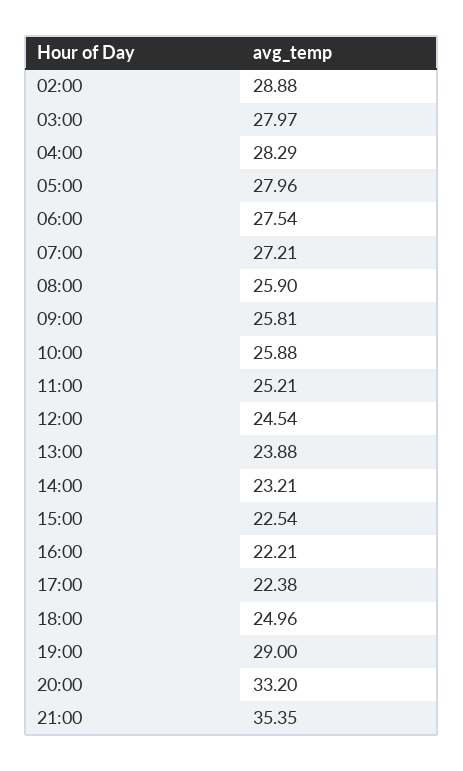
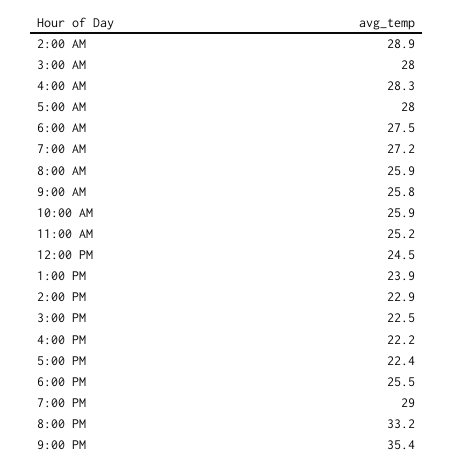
  {
    "02:00": 28.88,
    "03:00": 27.97,
    "04:00": 28.29,
    "05:00": 27.96,
    "06:00": 27.54,
    "07:00": 27.21,
    "08:00": 25.9,
    "09:00": 25.81,
    "10:00": 25.88,
    "11:00": 25.21,
    "12:00": 24.54,
    "13:00": 23.88,
-   "14:00": 23.21,
+   "14:00": 22.9,
    "15:00": 22.54,
    "16:00": 22.21,
    "17:00": 22.38,
-   "18:00": 24.96,
+   "18:00": 25.5,
    "19:00": 29,
    "20:00": 33.2,
    "21:00": 35.35
  }

